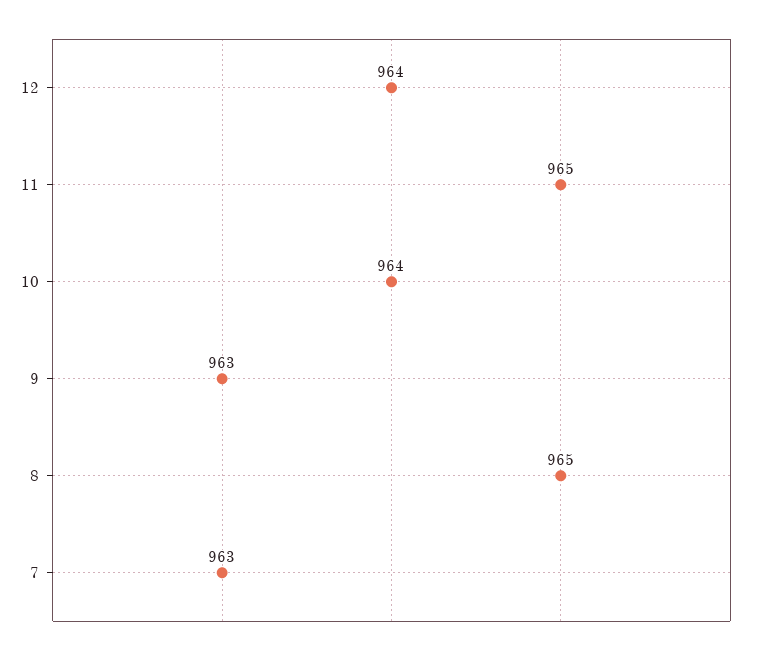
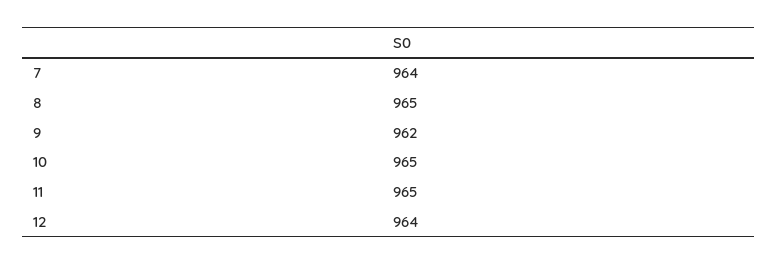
  {
    "12": 964,
    "11": 965,
-   "10": 964,
+   "10": 965,
-   "9": 963,
+   "9": 962,
    "8": 965,
-   "7": 963
+   "7": 964
  }

